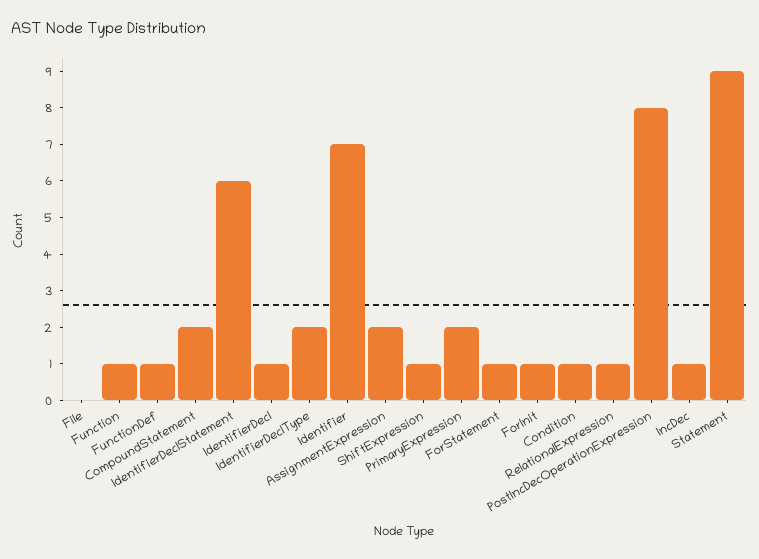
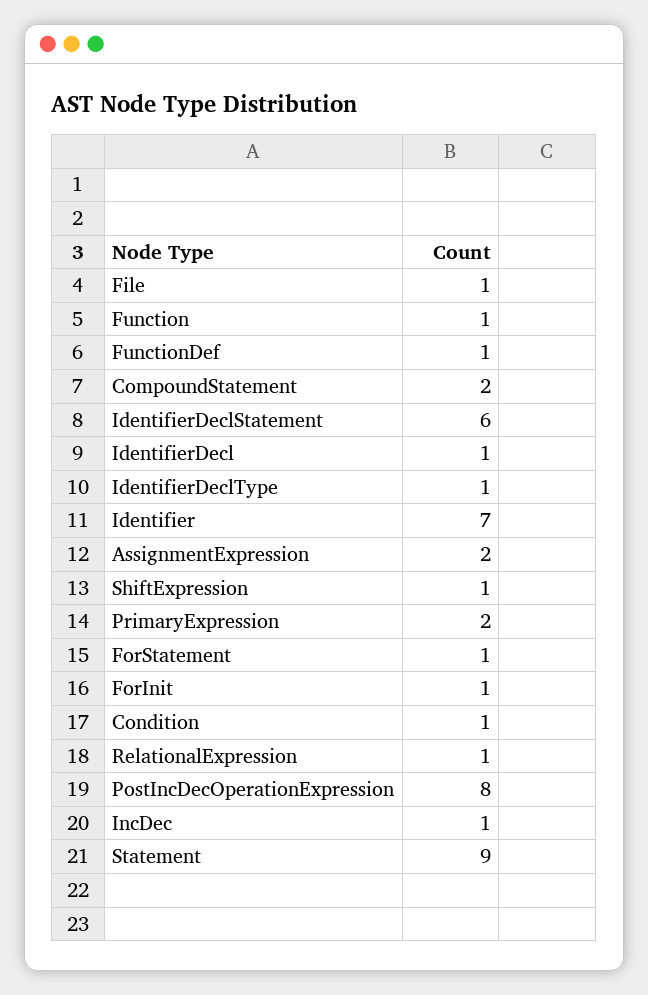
  {
-   "File": 0,
+   "File": 1,
    "Function": 1,
    "FunctionDef": 1,
    "CompoundStatement": 2,
    "IdentifierDeclStatement": 6,
    "IdentifierDecl": 1,
-   "IdentifierDeclType": 2,
+   "IdentifierDeclType": 1,
    "Identifier": 7,
    "AssignmentExpression": 2,
    "ShiftExpression": 1,
    "PrimaryExpression": 2,
    "ForStatement": 1,
    "ForInit": 1,
    "Condition": 1,
    "RelationalExpression": 1,
    "PostIncDecOperationExpression": 8,
    "IncDec": 1,
    "Statement": 9
  }

